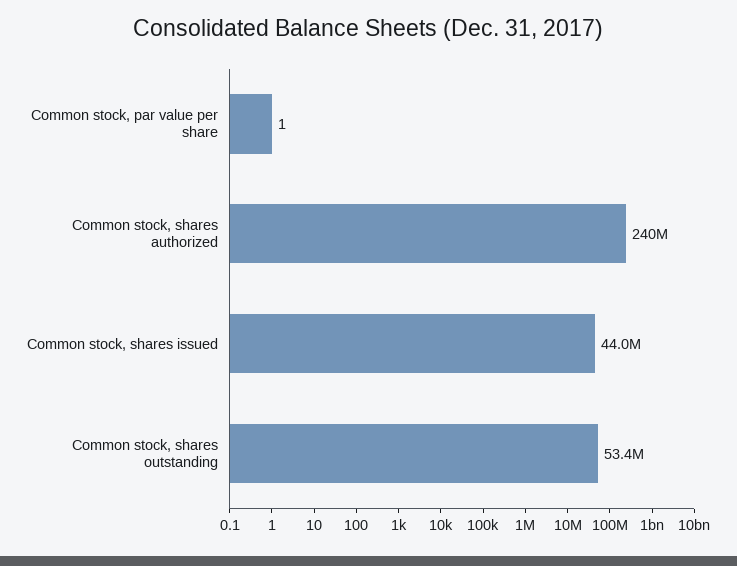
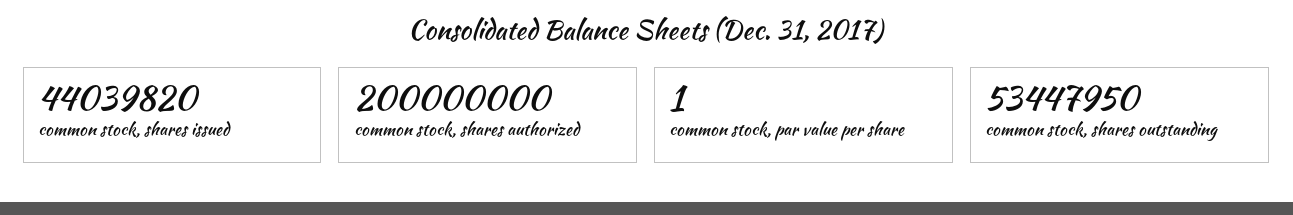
  {
    "Common stock, par value per share": 1,
-   "Common stock, shares authorized": 240000000,
+   "Common stock, shares authorized": 200000000,
    "Common stock, shares issued": 44039820,
    "Common stock, shares outstanding": 53447950
  }

